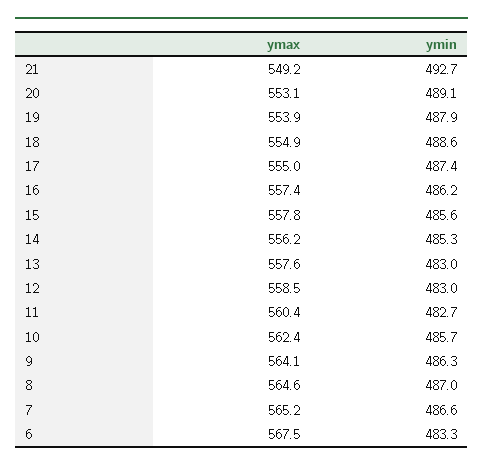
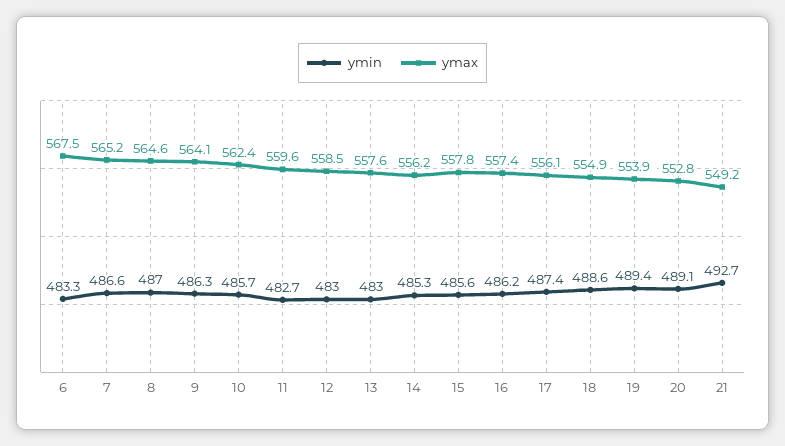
  {
    "ymax": {
      "21": 549.2,
-     "20": 553.1,
+     "20": 552.8,
      "19": 553.9,
      "18": 554.9,
-     "17": 555,
+     "17": 556.1,
      "16": 557.4,
      "15": 557.8,
      "14": 556.2,
      "13": 557.6,
      "12": 558.5,
-     "11": 560.4,
+     "11": 559.6,
      "10": 562.4,
      "9": 564.1,
      "8": 564.6,
      "7": 565.2,
      "6": 567.5
    },
    "ymin": {
      "21": 492.7,
      "20": 489.1,
-     "19": 487.9,
+     "19": 489.4,
      "18": 488.6,
      "17": 487.4,
      "16": 486.2,
      "15": 485.6,
      "14": 485.3,
      "13": 483,
      "12": 483,
      "11": 482.7,
      "10": 485.7,
      "9": 486.3,
      "8": 487,
      "7": 486.6,
      "6": 483.3
    }
  }

